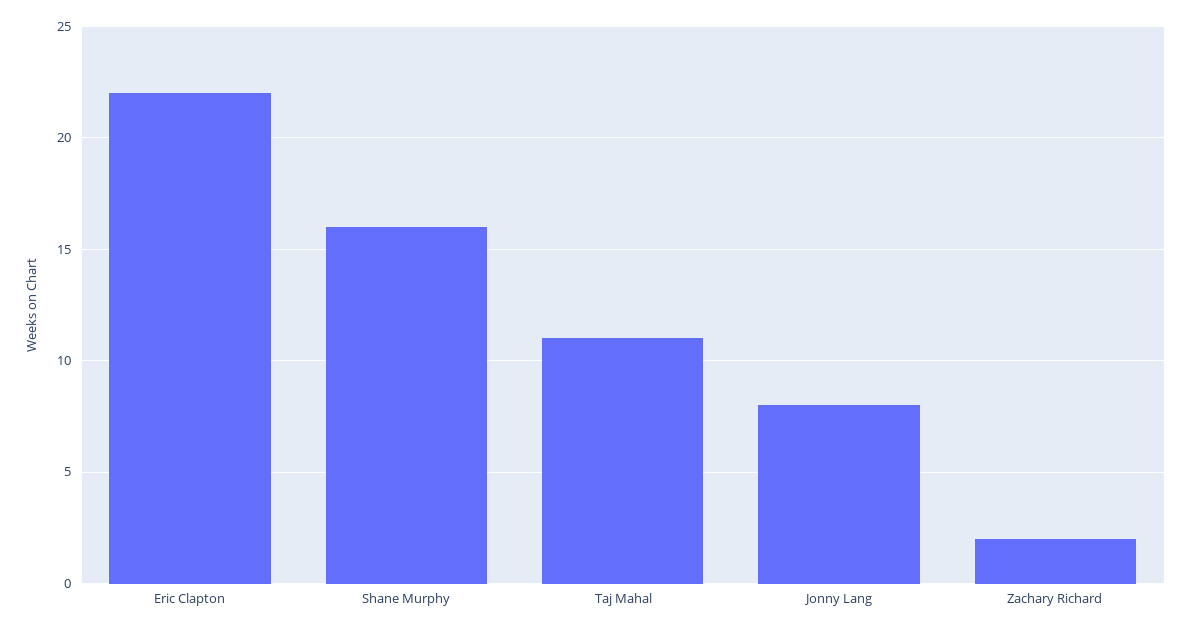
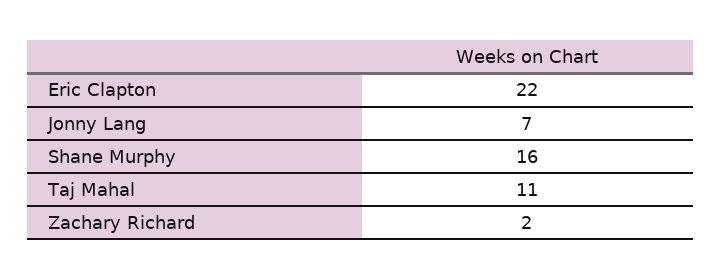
  {
    "Eric Clapton": 22,
    "Shane Murphy": 16,
    "Taj Mahal": 11,
-   "Jonny Lang": 8,
+   "Jonny Lang": 7,
    "Zachary Richard": 2
  }

